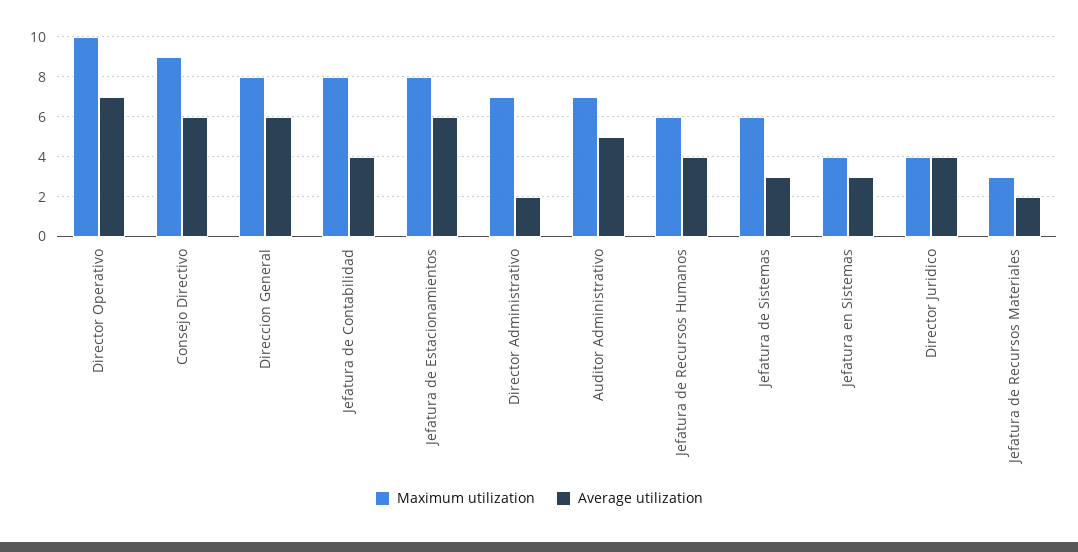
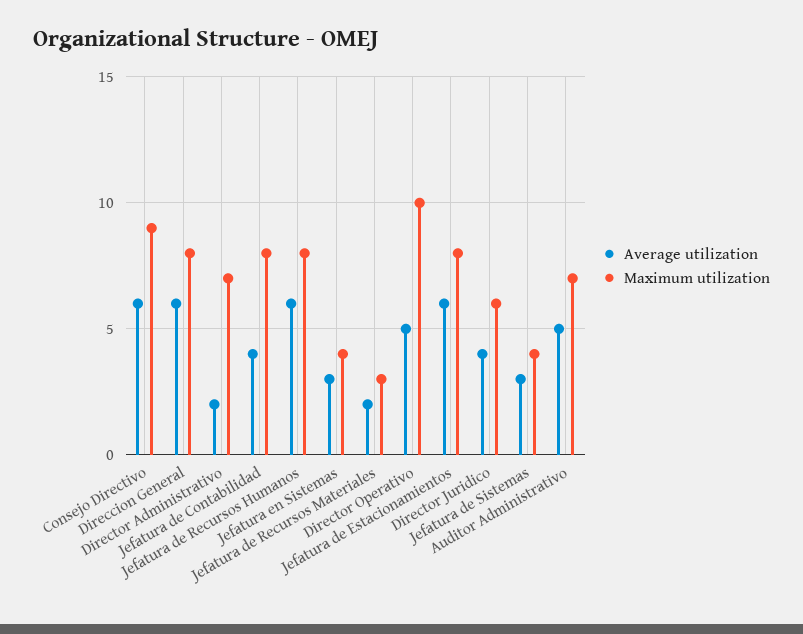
  {
    "Maximum utilization": {
      "Director Operativo": 10,
      "Consejo Directivo": 9,
      "Direccion General": 8,
      "Jefatura de Contabilidad": 8,
      "Jefatura de Estacionamientos": 8,
      "Director Administrativo": 7,
      "Auditor Administrativo": 7,
-     "Jefatura de Recursos Humanos": 6,
+     "Jefatura de Recursos Humanos": 8,
-     "Jefatura de Sistemas": 6,
+     "Jefatura de Sistemas": 4,
      "Jefatura en Sistemas": 4,
-     "Director Juridico": 4,
+     "Director Juridico": 6,
      "Jefatura de Recursos Materiales": 3
    },
    "Average utilization": {
-     "Director Operativo": 7,
+     "Director Operativo": 5,
      "Consejo Directivo": 6,
      "Direccion General": 6,
      "Jefatura de Contabilidad": 4,
      "Jefatura de Estacionamientos": 6,
      "Director Administrativo": 2,
      "Auditor Administrativo": 5,
-     "Jefatura de Recursos Humanos": 4,
+     "Jefatura de Recursos Humanos": 6,
      "Jefatura de Sistemas": 3,
      "Jefatura en Sistemas": 3,
      "Director Juridico": 4,
      "Jefatura de Recursos Materiales": 2
    }
  }

